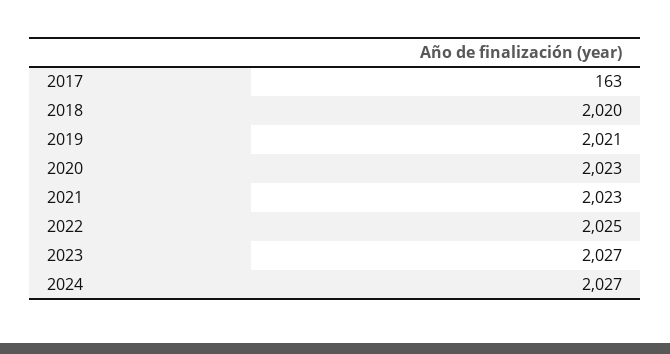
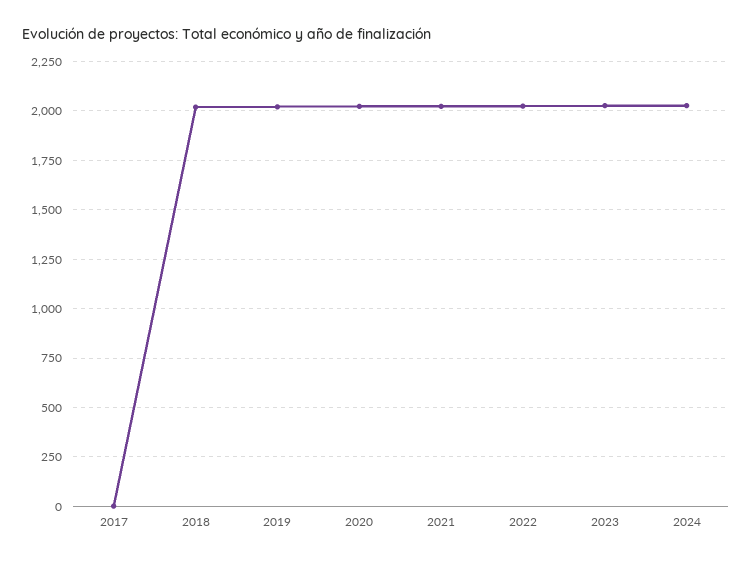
  {
-   "2017": 163,
+   "2017": 0,
    "2018": 2020,
    "2019": 2021,
    "2020": 2023,
    "2021": 2023,
    "2022": 2025,
    "2023": 2027,
    "2024": 2027
  }

